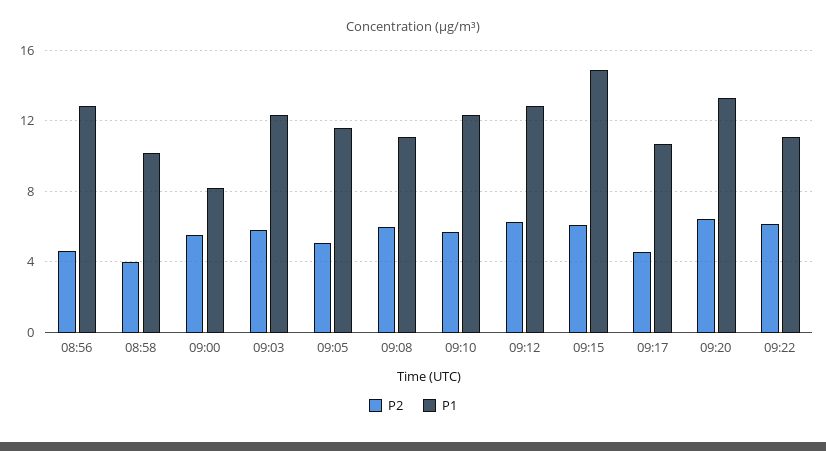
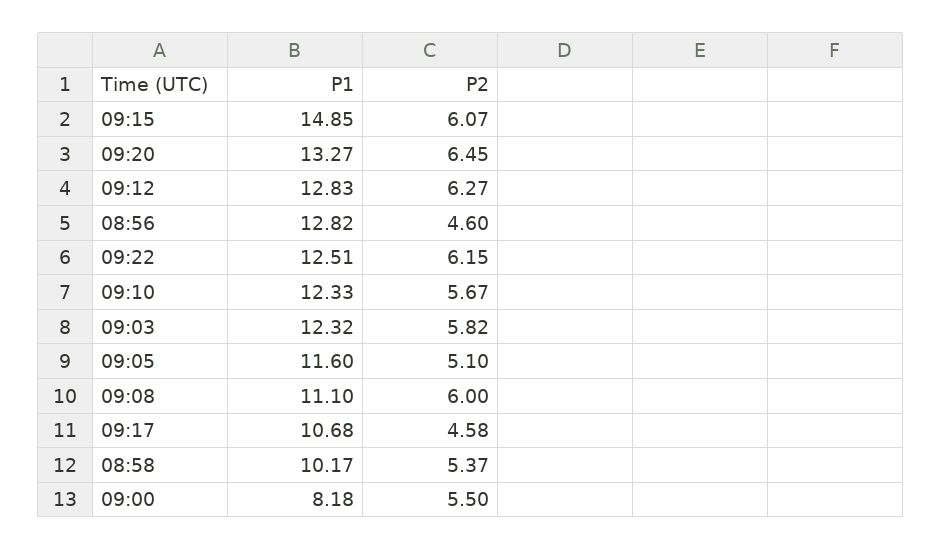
  {
    "P2": {
      "08:56": 4.6,
-     "08:58": 4,
+     "08:58": 5.37,
      "09:00": 5.5,
      "09:03": 5.82,
      "09:05": 5.1,
      "09:08": 6,
      "09:10": 5.67,
      "09:12": 6.27,
      "09:15": 6.07,
      "09:17": 4.58,
      "09:20": 6.45,
      "09:22": 6.15
    },
    "P1": {
      "08:56": 12.82,
      "08:58": 10.17,
      "09:00": 8.18,
      "09:03": 12.32,
      "09:05": 11.6,
      "09:08": 11.1,
      "09:10": 12.33,
      "09:12": 12.83,
      "09:15": 14.85,
      "09:17": 10.68,
      "09:20": 13.27,
-     "09:22": 11
+     "09:22": 12.51
    }
  }

